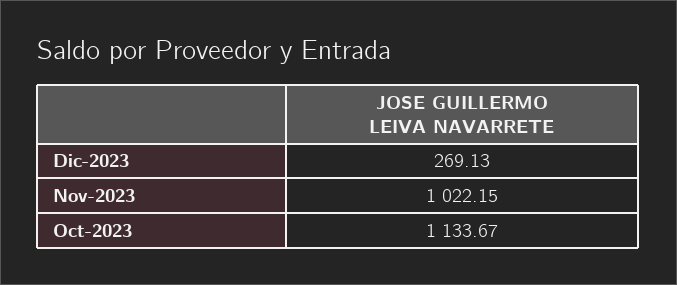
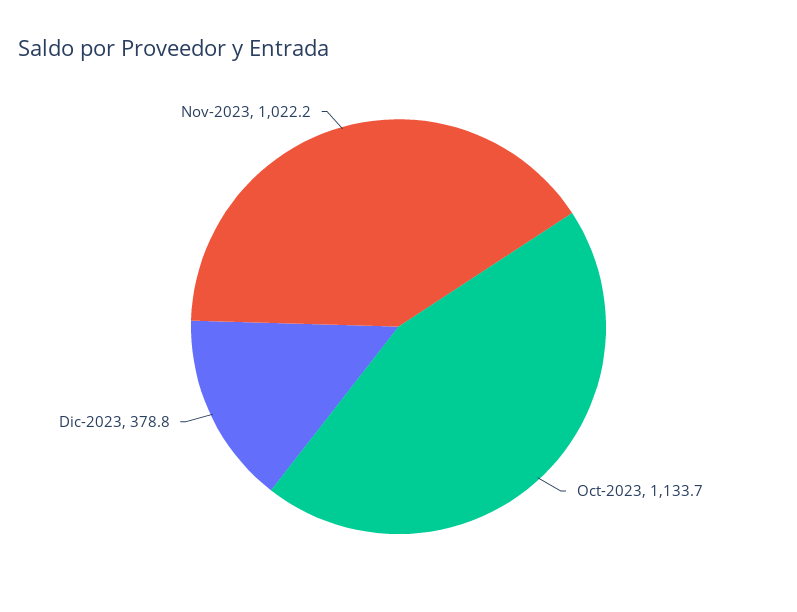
  {
-   "Dic-2023": 269.13,
+   "Dic-2023": 378.8,
    "Nov-2023": 1022.15,
    "Oct-2023": 1133.67
  }

